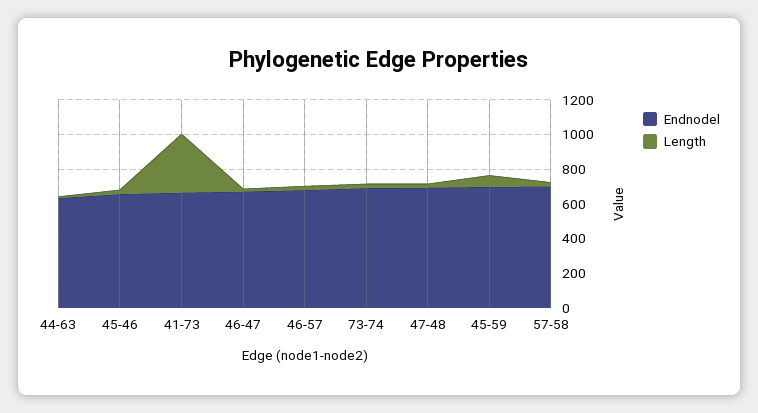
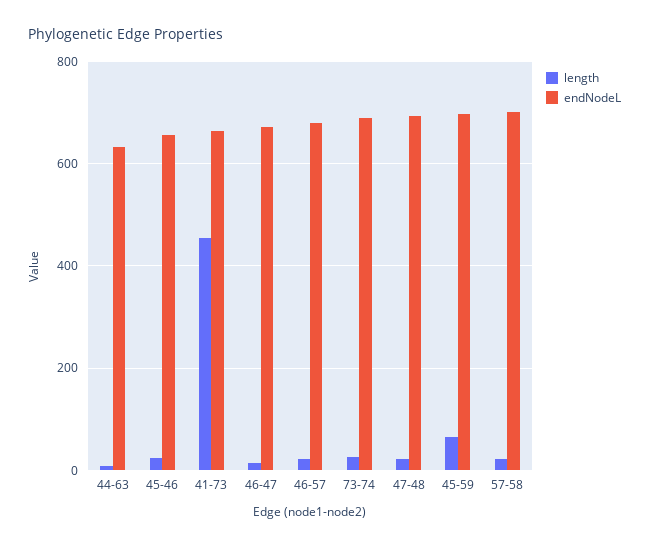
  {
    "Endnodel": {
      "44-63": 640,
      "45-46": 660,
      "41-73": 660,
      "46-47": 680,
      "46-57": 680,
      "73-74": 700,
      "47-48": 700,
      "45-59": 700,
      "57-58": 700
    },
    "Length": {
      "44-63": 0,
      "45-46": 20,
-     "41-73": 350,
+     "41-73": 460,
      "46-47": 20,
      "46-57": 20,
      "73-74": 20,
      "47-48": 20,
      "45-59": 60,
      "57-58": 20
    }
  }

